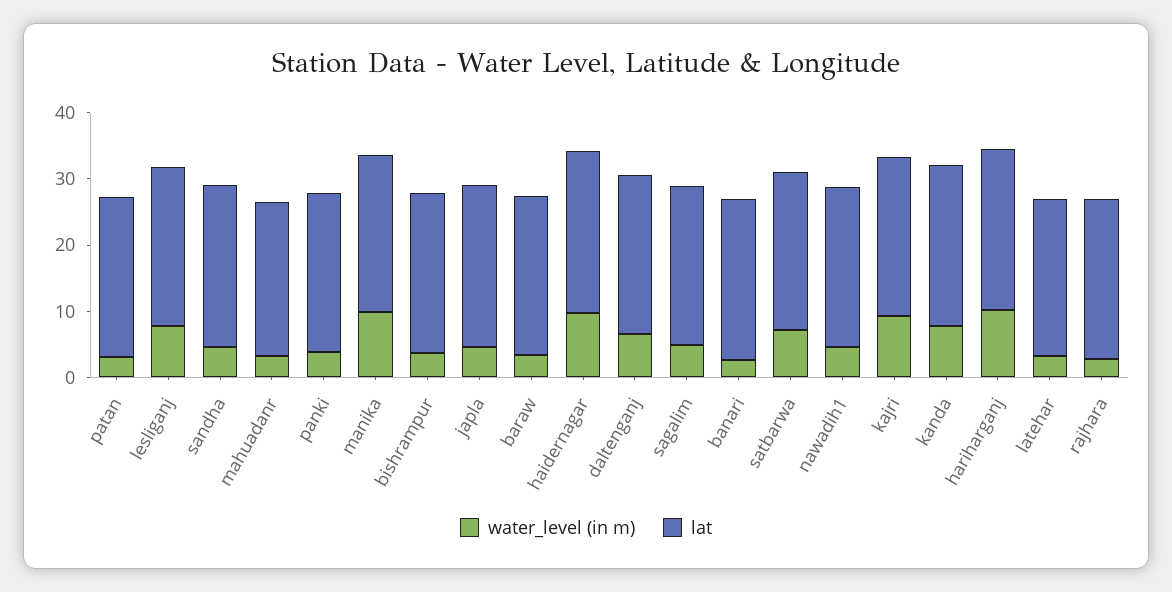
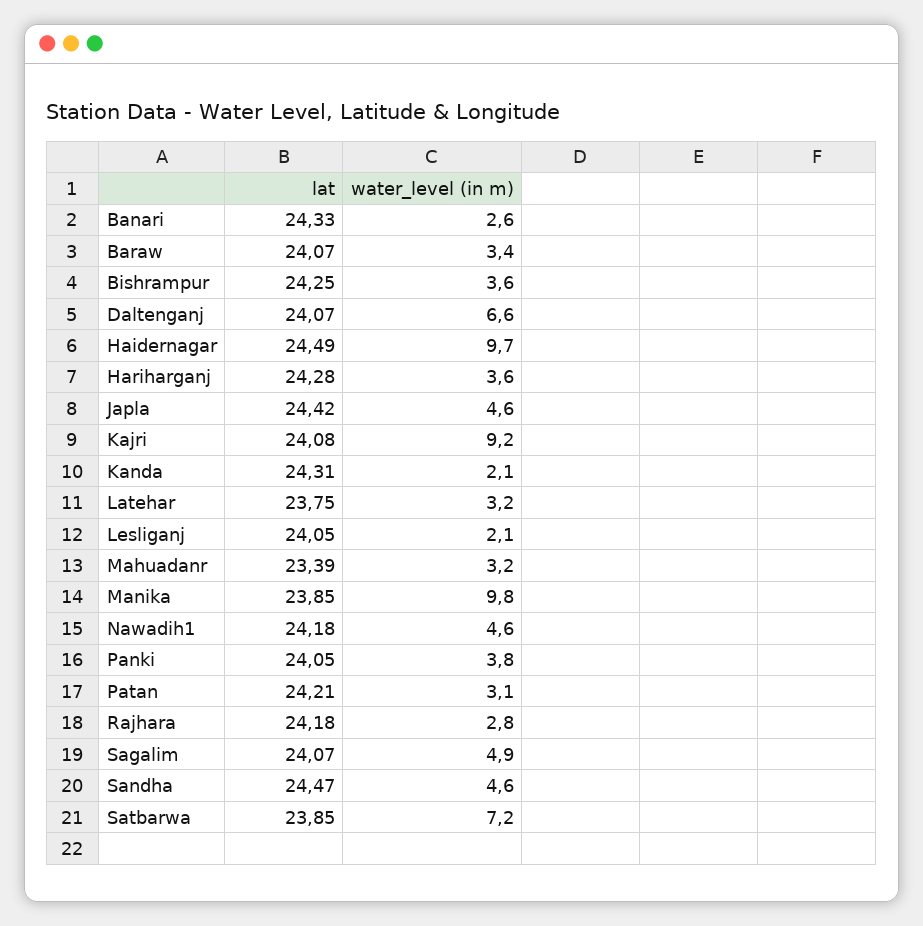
  {
    "water_level (in m)": {
      "patan": 3.1,
-     "lesliganj": 8,
+     "lesliganj": 2.1,
      "sandha": 4.6,
      "mahuadanr": 3.2,
      "panki": 3.8,
      "manika": 9.8,
      "bishrampur": 3.6,
      "japla": 4.6,
      "baraw": 3.4,
      "haidernagar": 9.7,
      "daltenganj": 6.6,
      "sagalim": 4.9,
      "banari": 2.6,
      "satbarwa": 7.2,
      "nawadih1": 4.6,
      "kajri": 9.2,
-     "kanda": 8,
+     "kanda": 2.1,
-     "hariharganj": 10,
+     "hariharganj": 3.6,
      "latehar": 3.2,
      "rajhara": 2.8
    },
    "lat": {
      "patan": 24.21,
      "lesliganj": 24.05,
      "sandha": 24.47,
      "mahuadanr": 23.39,
      "panki": 24.05,
      "manika": 23.85,
      "bishrampur": 24.25,
      "japla": 24.42,
      "baraw": 24.07,
      "haidernagar": 24.49,
      "daltenganj": 24.07,
      "sagalim": 24.07,
      "banari": 24.33,
      "satbarwa": 23.85,
      "nawadih1": 24.18,
      "kajri": 24.08,
      "kanda": 24.31,
      "hariharganj": 24.28,
      "latehar": 23.75,
      "rajhara": 24.18
    }
  }

